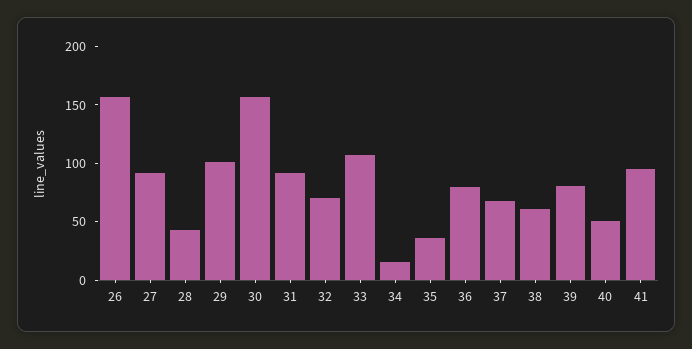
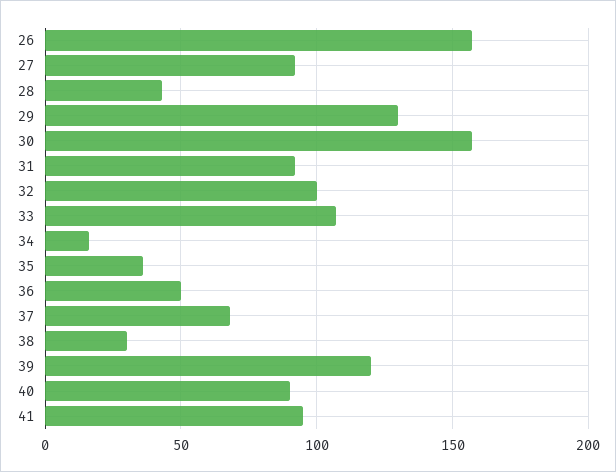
  {
    "26": 155,
    "27": 90,
    "28": 45,
-   "29": 100,
+   "29": 130,
    "30": 155,
    "31": 90,
-   "32": 70,
+   "32": 100,
    "33": 105,
    "34": 15,
    "35": 35,
-   "36": 80,
+   "36": 50,
    "37": 70,
-   "38": 60,
+   "38": 30,
-   "39": 80,
+   "39": 120,
-   "40": 50,
+   "40": 90,
    "41": 95
  }

